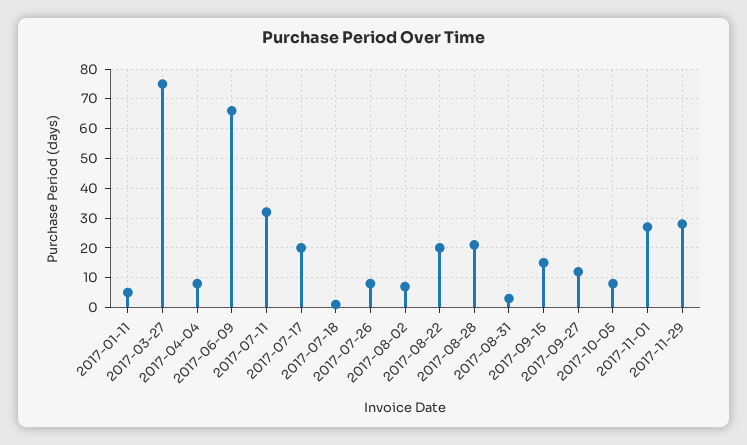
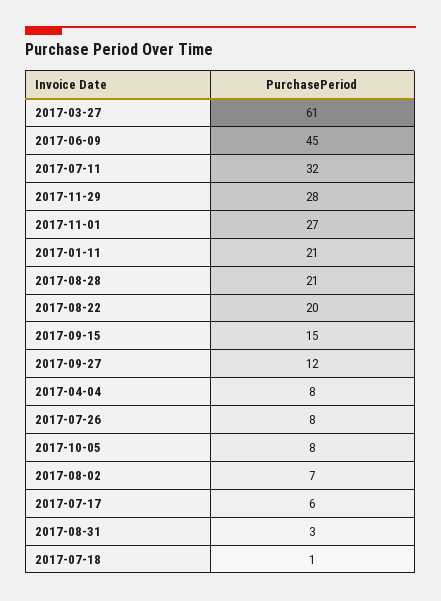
  {
-   "2017-01-11": 5,
+   "2017-01-11": 21,
-   "2017-03-27": 75,
+   "2017-03-27": 61,
    "2017-04-04": 8,
-   "2017-06-09": 65,
+   "2017-06-09": 45,
    "2017-07-11": 32,
-   "2017-07-17": 20,
+   "2017-07-17": 6,
    "2017-07-18": 1,
    "2017-07-26": 8,
    "2017-08-02": 7,
    "2017-08-22": 20,
    "2017-08-28": 21,
    "2017-08-31": 3,
    "2017-09-15": 15,
    "2017-09-27": 12,
    "2017-10-05": 8,
    "2017-11-01": 27,
    "2017-11-29": 28
  }

